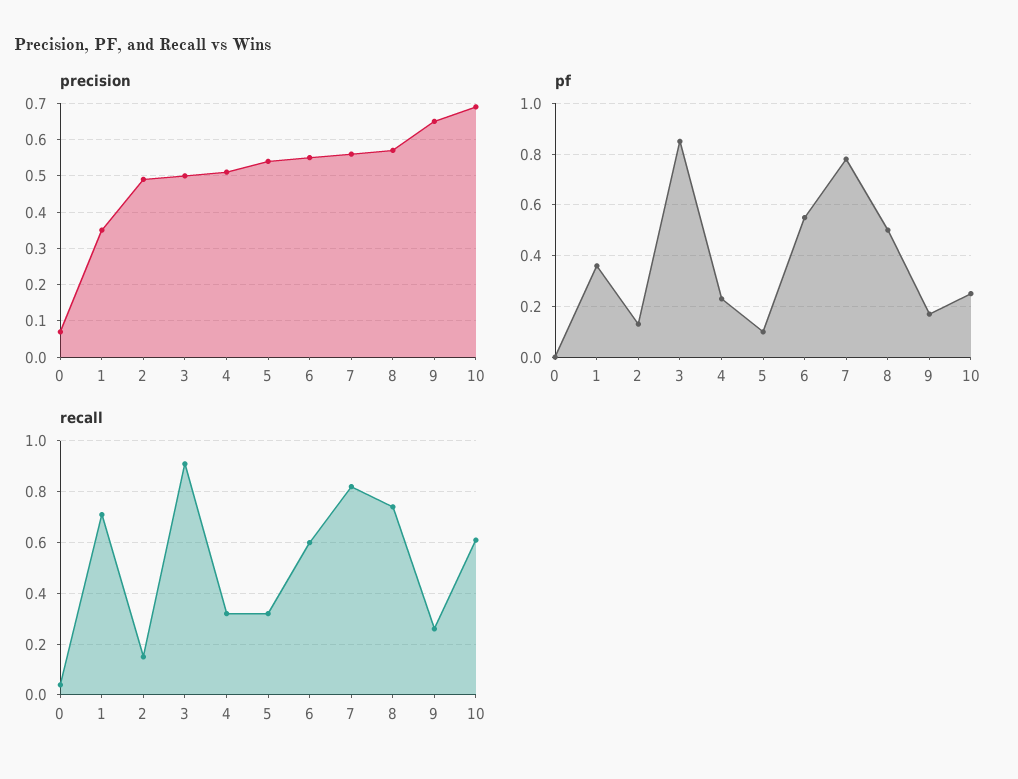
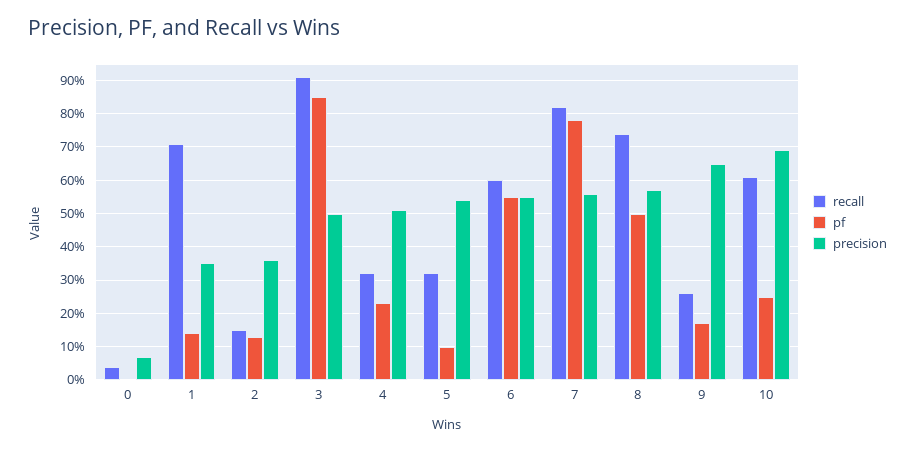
  {
    "precision": {
      "0": 0.05,
      "1": 0.35,
-     "2": 0.5,
+     "2": 0.35,
      "3": 0.5,
      "4": 0.5,
      "5": 0.55,
      "6": 0.55,
      "7": 0.55,
      "8": 0.55,
      "9": 0.65,
      "10": 0.7
    },
    "pf": {
      "0": 0,
-     "1": 0.35,
+     "1": 0.15,
      "2": 0.15,
      "3": 0.85,
      "4": 0.25,
      "5": 0.1,
      "6": 0.55,
      "7": 0.8,
      "8": 0.5,
      "9": 0.15,
      "10": 0.25
    },
    "recall": {
      "0": 0.05,
      "1": 0.7,
      "2": 0.15,
      "3": 0.9,
      "4": 0.3,
      "5": 0.3,
      "6": 0.6,
      "7": 0.8,
      "8": 0.75,
      "9": 0.25,
      "10": 0.6
    }
  }

